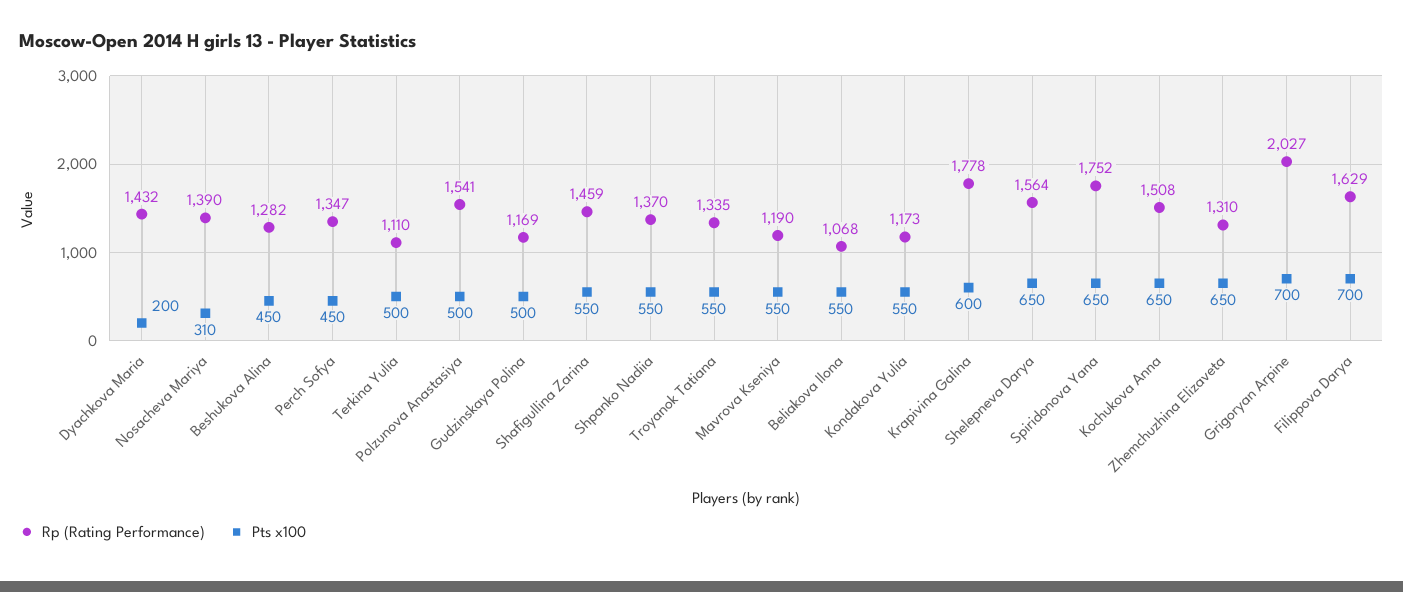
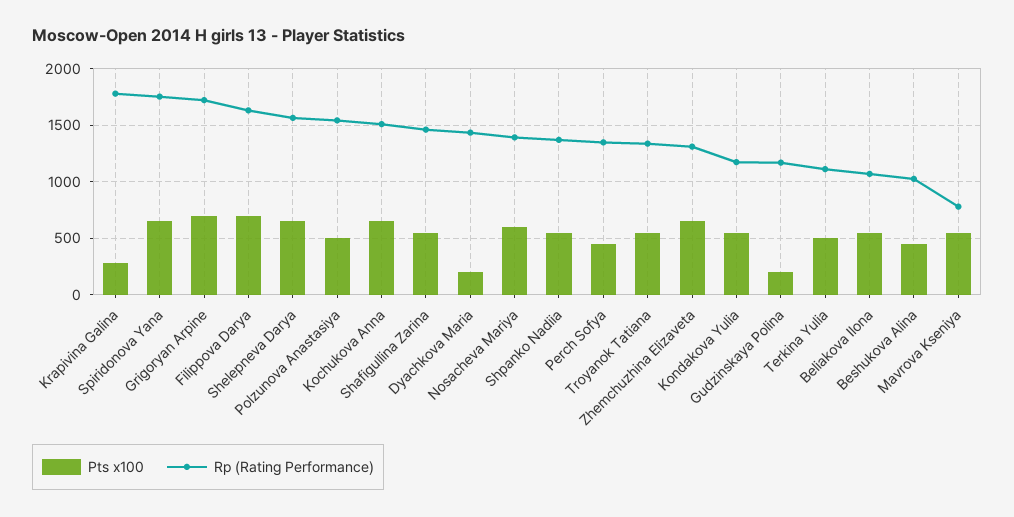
  {
    "Rp (Rating Performance)": {
      "Dyachkova Maria": 1432,
      "Nosacheva Mariya": 1390,
-     "Beshukova Alina": 1282,
+     "Beshukova Alina": 1000,
      "Perch Sofya": 1347,
      "Terkina Yulia": 1110,
      "Polzunova Anastasiya": 1541,
      "Gudzinskaya Polina": 1169,
      "Shafigullina Zarina": 1459,
      "Shpanko Nadiia": 1370,
      "Troyanok Tatiana": 1335,
-     "Mavrova Kseniya": 1190,
+     "Mavrova Kseniya": 800,
      "Beliakova Ilona": 1068,
      "Kondakova Yulia": 1173,
      "Krapivina Galina": 1778,
      "Shelepneva Darya": 1564,
      "Spiridonova Yana": 1752,
      "Kochukova Anna": 1508,
      "Zhemchuzhina Elizaveta": 1310,
-     "Grigoryan Arpine": 2027,
+     "Grigoryan Arpine": 1700,
      "Filippova Darya": 1629
    },
    "Pts x100": {
      "Dyachkova Maria": 200,
-     "Nosacheva Mariya": 310,
+     "Nosacheva Mariya": 600,
      "Beshukova Alina": 450,
      "Perch Sofya": 450,
      "Terkina Yulia": 500,
      "Polzunova Anastasiya": 500,
-     "Gudzinskaya Polina": 500,
+     "Gudzinskaya Polina": 200,
      "Shafigullina Zarina": 550,
      "Shpanko Nadiia": 550,
      "Troyanok Tatiana": 550,
      "Mavrova Kseniya": 550,
      "Beliakova Ilona": 550,
      "Kondakova Yulia": 550,
-     "Krapivina Galina": 600,
+     "Krapivina Galina": 300,
      "Shelepneva Darya": 650,
      "Spiridonova Yana": 650,
      "Kochukova Anna": 650,
      "Zhemchuzhina Elizaveta": 650,
      "Grigoryan Arpine": 700,
      "Filippova Darya": 700
    }
  }

